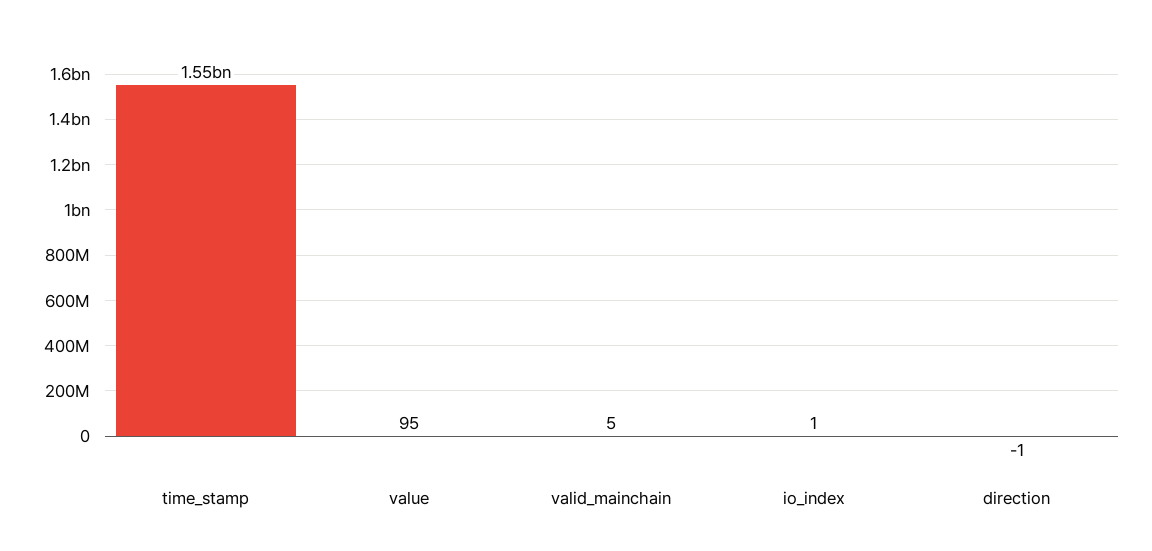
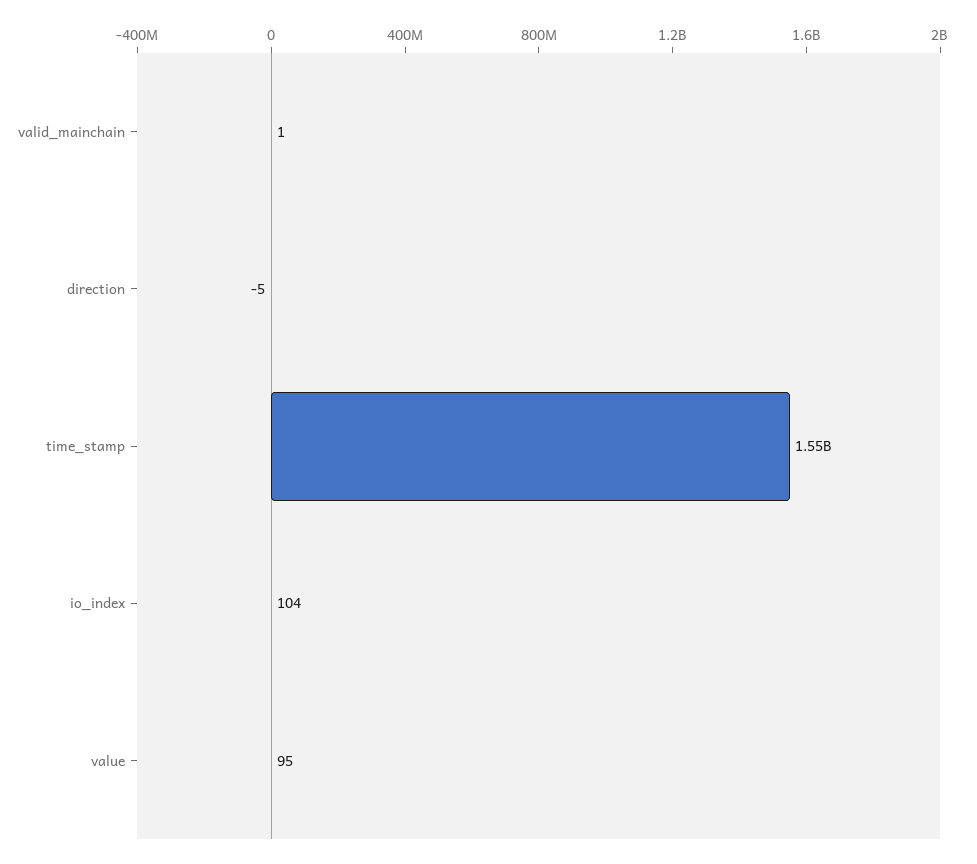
  {
    "time_stamp": 1550000000,
    "value": 95,
-   "valid_mainchain": 5,
+   "valid_mainchain": 1,
-   "io_index": 1,
+   "io_index": 104,
-   "direction": -1
+   "direction": -5
  }

